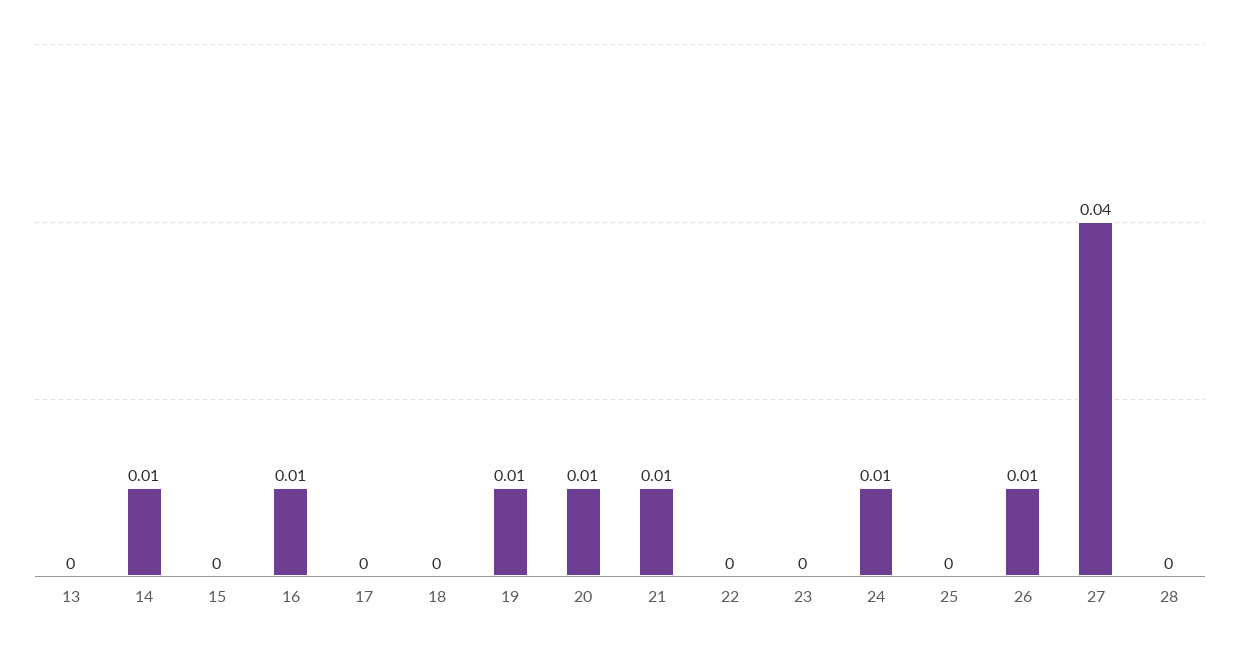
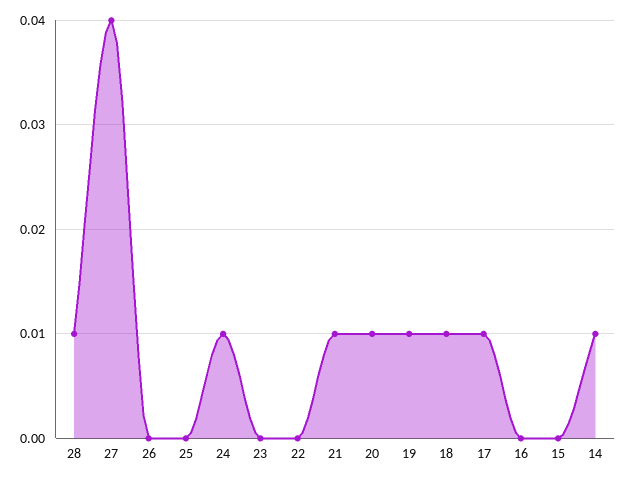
  {
-   "13": 0,
    "14": 0.01,
    "15": 0,
-   "16": 0.01,
+   "16": 0,
-   "17": 0,
+   "17": 0.01,
-   "18": 0,
+   "18": 0.01,
    "19": 0.01,
    "20": 0.01,
    "21": 0.01,
    "22": 0,
    "23": 0,
    "24": 0.01,
    "25": 0,
-   "26": 0.01,
+   "26": 0,
    "27": 0.04,
-   "28": 0
+   "28": 0.01
  }

